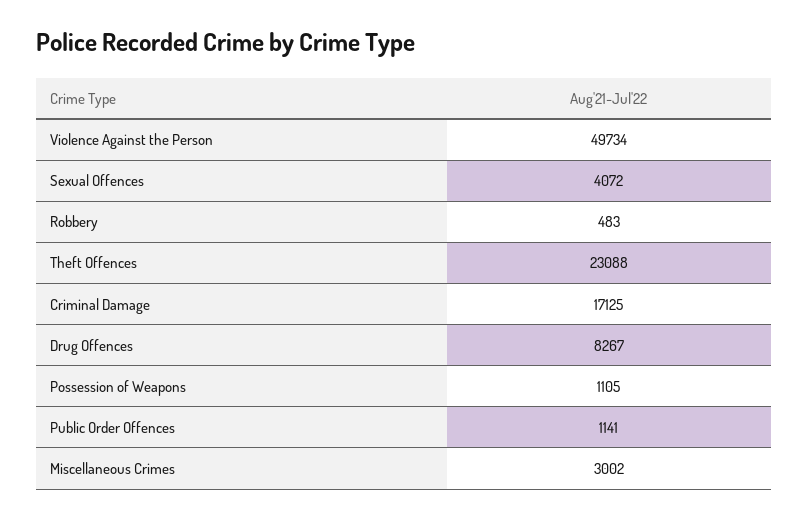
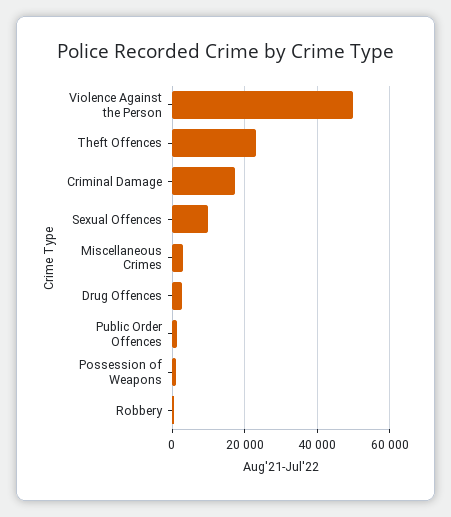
  {
    "Violence Against the Person": 49734,
-   "Sexual Offences": 4072,
+   "Sexual Offences": 10000,
    "Robbery": 483,
    "Theft Offences": 23088,
    "Criminal Damage": 17125,
-   "Drug Offences": 8267,
+   "Drug Offences": 2000,
    "Possession of Weapons": 1105,
    "Public Order Offences": 1141,
    "Miscellaneous Crimes": 3002
  }

